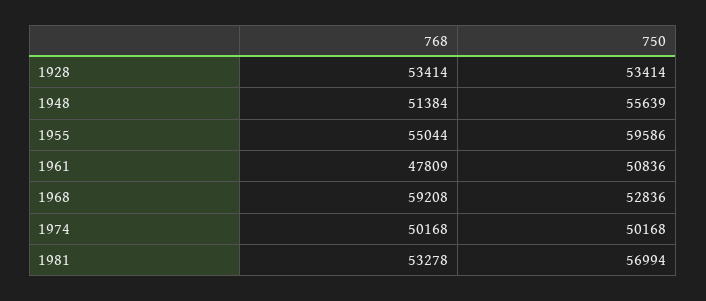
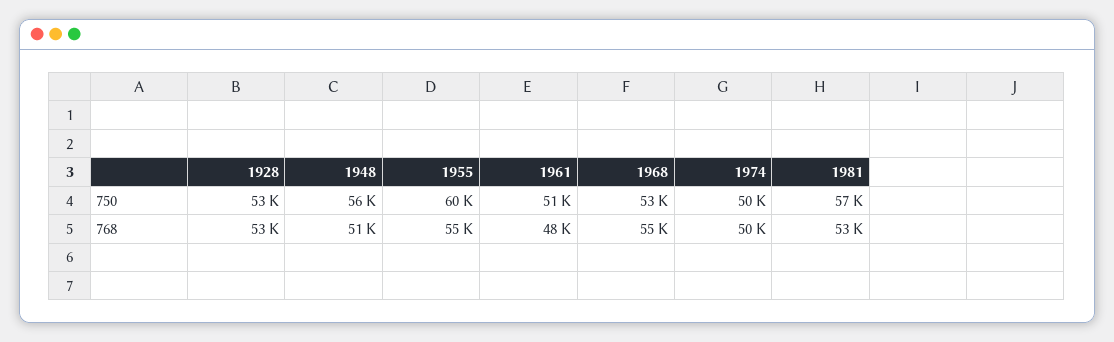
  {
    "768": {
      "1928": 53414,
      "1948": 51384,
      "1955": 55044,
      "1961": 47809,
-     "1968": 59208,
+     "1968": 55000,
      "1974": 50168,
      "1981": 53278
    },
    "750": {
      "1928": 53414,
      "1948": 55639,
      "1955": 59586,
      "1961": 50836,
      "1968": 52836,
      "1974": 50168,
      "1981": 56994
    }
  }

